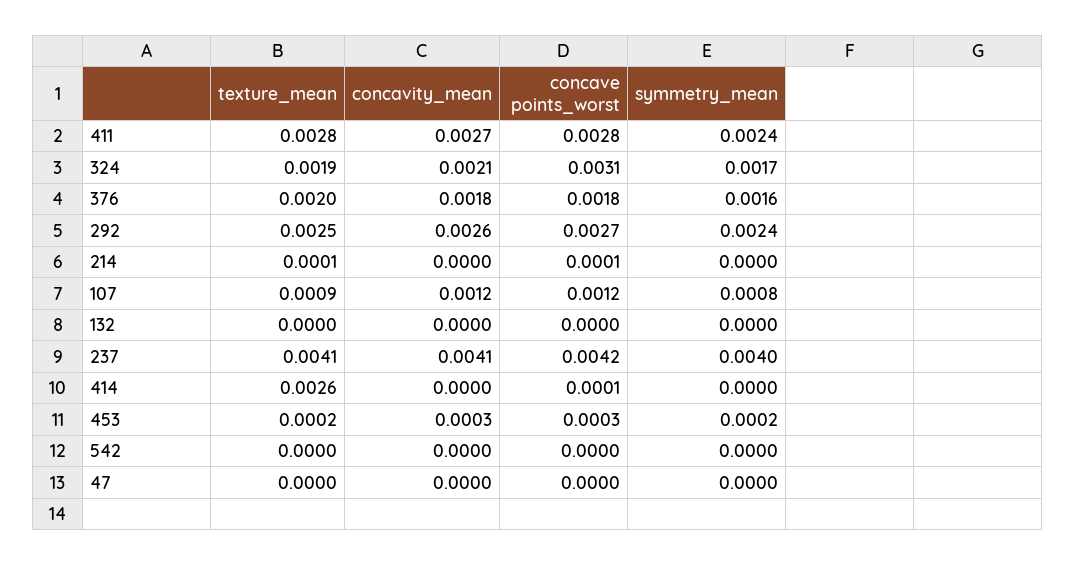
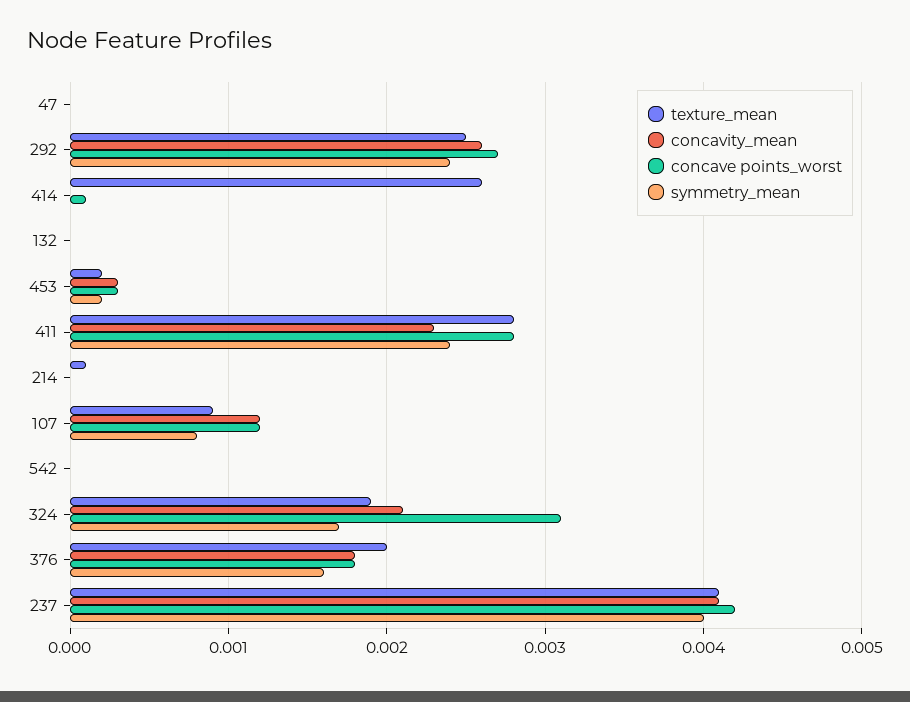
  {
    "texture_mean": {
      "411": 0.0028,
      "324": 0.0019,
      "376": 0.002,
      "292": 0.0025,
      "214": 0.0001,
      "107": 0.0009,
      "132": 0,
      "237": 0.0041,
      "414": 0.0026,
      "453": 0.0002,
      "542": 0,
      "47": 0
    },
    "concavity_mean": {
-     "411": 0.0027,
+     "411": 0.0023,
      "324": 0.0021,
      "376": 0.0018,
      "292": 0.0026,
      "214": 0,
      "107": 0.0012,
      "132": 0,
      "237": 0.0041,
      "414": 0,
      "453": 0.0003,
      "542": 0,
      "47": 0
    },
    "concave points_worst": {
      "411": 0.0028,
      "324": 0.0031,
      "376": 0.0018,
      "292": 0.0027,
-     "214": 0.0001,
+     "214": 0,
      "107": 0.0012,
      "132": 0,
      "237": 0.0042,
      "414": 0.0001,
      "453": 0.0003,
      "542": 0,
      "47": 0
    },
    "symmetry_mean": {
      "411": 0.0024,
      "324": 0.0017,
      "376": 0.0016,
      "292": 0.0024,
      "214": 0,
      "107": 0.0008,
      "132": 0,
      "237": 0.004,
      "414": 0,
      "453": 0.0002,
      "542": 0,
      "47": 0
    }
  }

